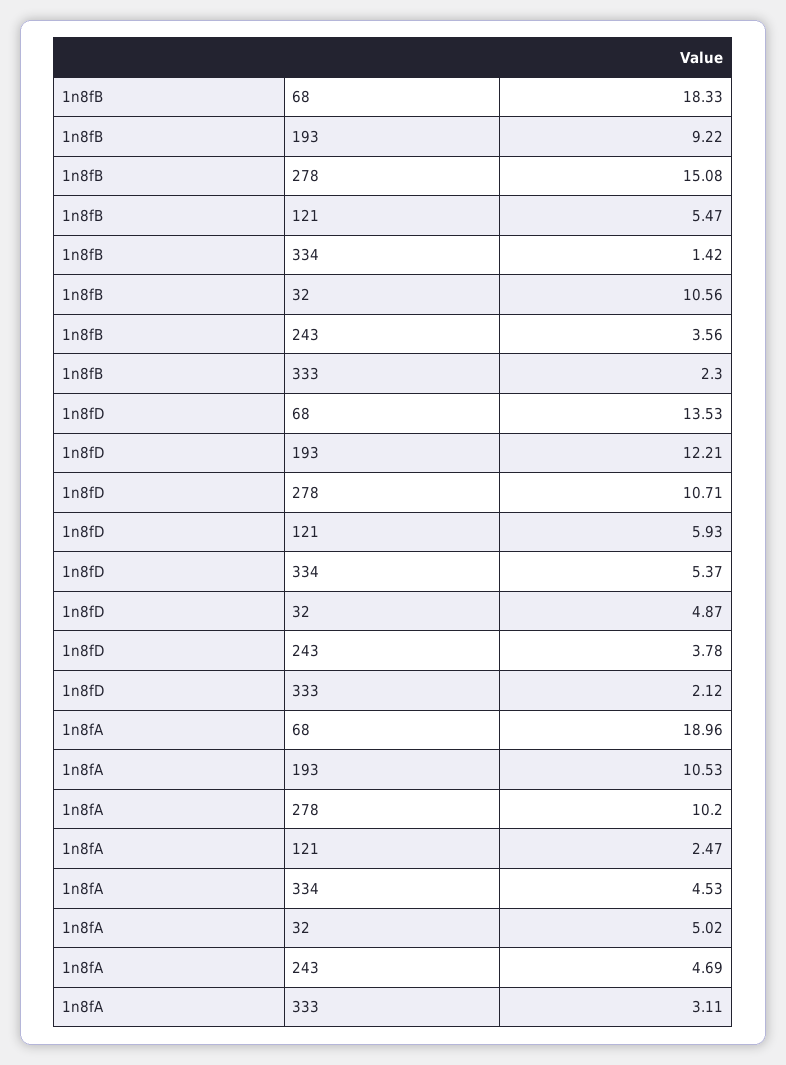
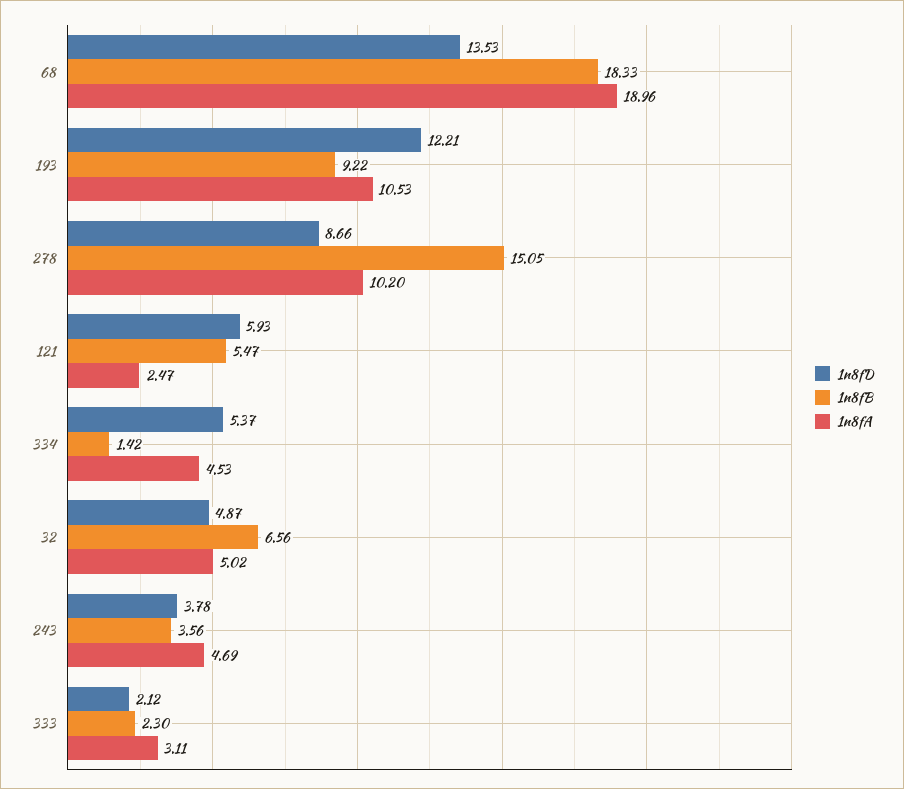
  {
    "1n8fB": {
      "68": 18.33,
      "193": 9.22,
-     "278": 15.08,
+     "278": 15.05,
      "121": 5.47,
      "334": 1.42,
-     "32": 10.56,
+     "32": 6.56,
      "243": 3.56,
      "333": 2.3
    },
    "1n8fD": {
      "68": 13.53,
      "193": 12.21,
-     "278": 10.71,
+     "278": 8.66,
      "121": 5.93,
      "334": 5.37,
      "32": 4.87,
      "243": 3.78,
      "333": 2.12
    },
    "1n8fA": {
      "68": 18.96,
      "193": 10.53,
      "278": 10.2,
      "121": 2.47,
      "334": 4.53,
      "32": 5.02,
      "243": 4.69,
      "333": 3.11
    }
  }

